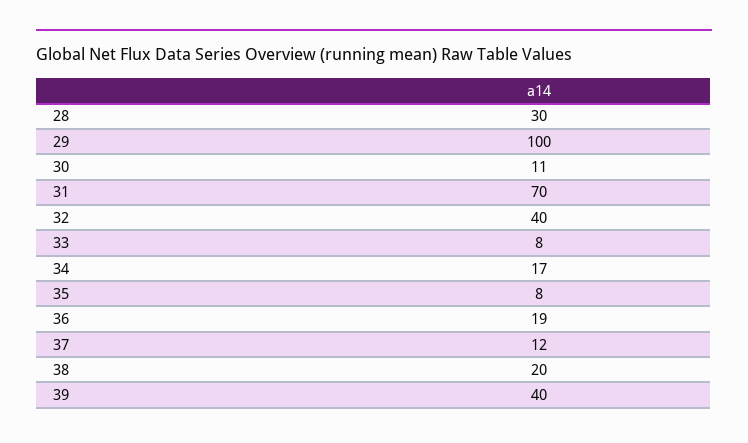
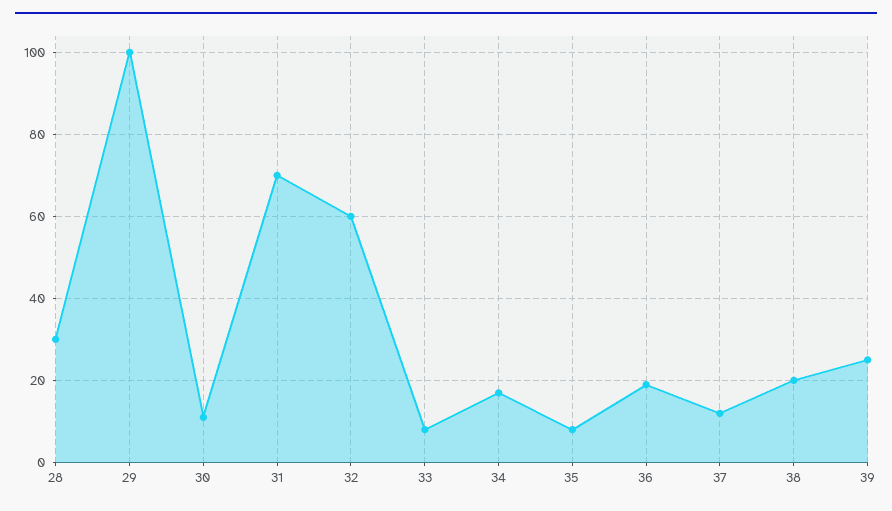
  {
    "28": 30,
    "29": 100,
    "30": 11,
    "31": 70,
-   "32": 40,
+   "32": 60,
    "33": 8,
    "34": 17,
    "35": 8,
    "36": 19,
    "37": 12,
    "38": 20,
-   "39": 40
+   "39": 25
  }

